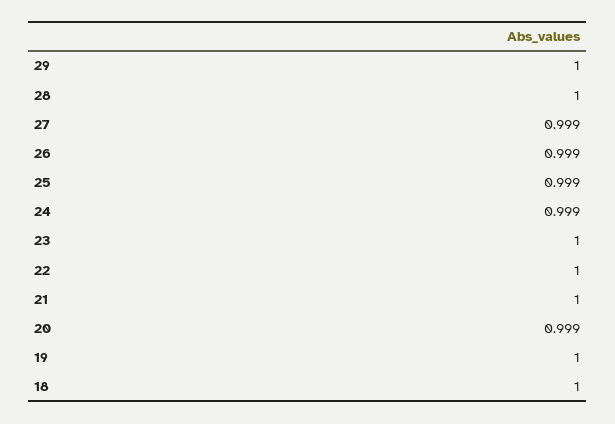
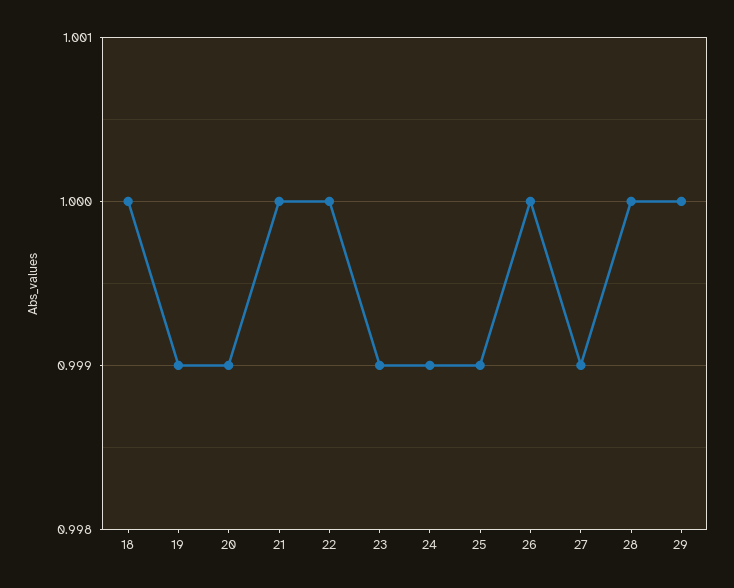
  {
    "29": 1,
    "28": 1,
    "27": 0.999,
-   "26": 0.999,
+   "26": 1,
    "25": 0.999,
    "24": 0.999,
-   "23": 1,
+   "23": 0.999,
    "22": 1,
    "21": 1,
    "20": 0.999,
-   "19": 1,
+   "19": 0.999,
    "18": 1
  }

